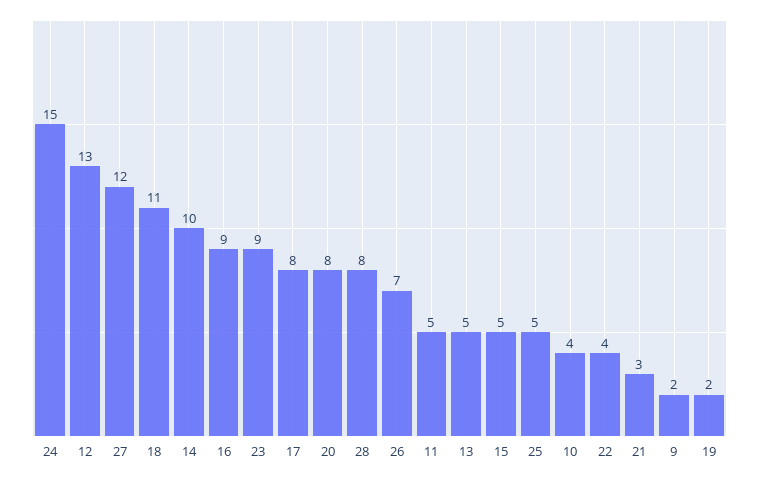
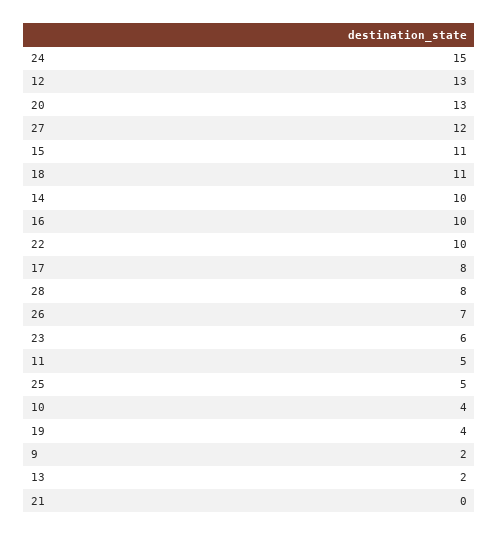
  {
    "24": 15,
    "12": 13,
    "27": 12,
    "18": 11,
    "14": 10,
-   "16": 9,
+   "16": 10,
-   "23": 9,
+   "23": 6,
    "17": 8,
-   "20": 8,
+   "20": 13,
    "28": 8,
    "26": 7,
    "11": 5,
-   "13": 5,
+   "13": 2,
-   "15": 5,
+   "15": 11,
    "25": 5,
    "10": 4,
-   "22": 4,
+   "22": 10,
-   "21": 3,
+   "21": 0,
    "9": 2,
-   "19": 2
+   "19": 4
  }

